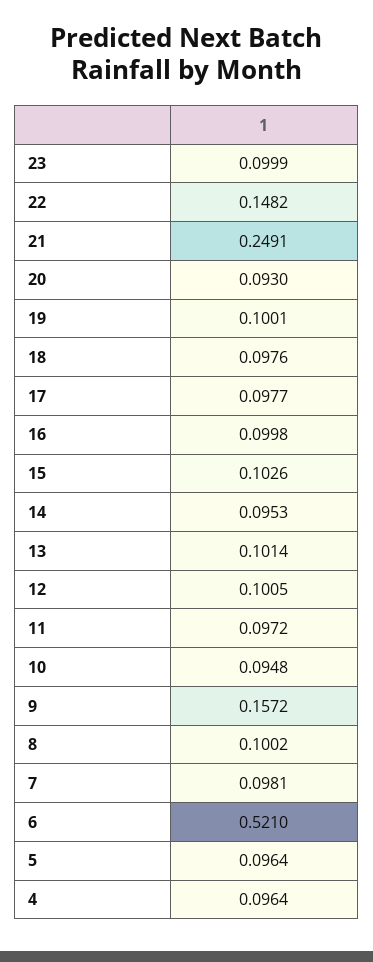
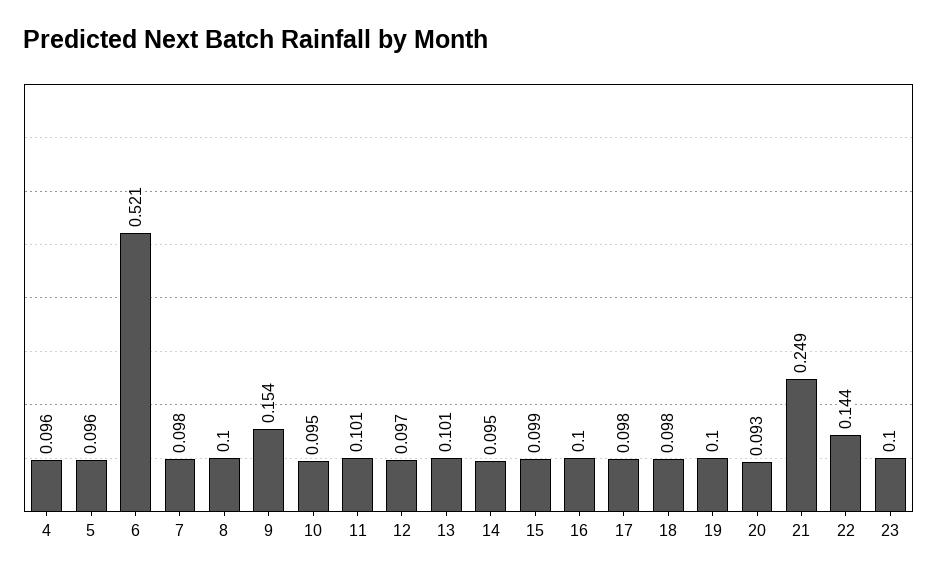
  {
    "23": 0.0999,
-   "22": 0.1482,
+   "22": 0.144,
    "21": 0.2491,
    "20": 0.093,
    "19": 0.1001,
    "18": 0.0976,
    "17": 0.0977,
    "16": 0.0998,
-   "15": 0.1026,
+   "15": 0.099,
    "14": 0.0953,
    "13": 0.1014,
-   "12": 0.1005,
+   "12": 0.097,
-   "11": 0.0972,
+   "11": 0.101,
    "10": 0.0948,
-   "9": 0.1572,
+   "9": 0.154,
    "8": 0.1002,
    "7": 0.0981,
    "6": 0.521,
    "5": 0.0964,
    "4": 0.0964
  }

